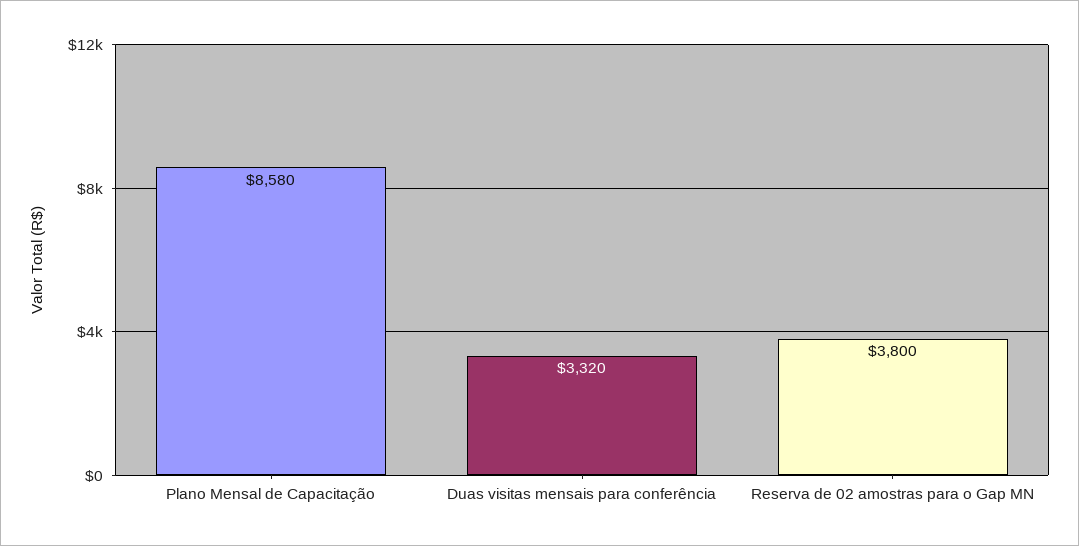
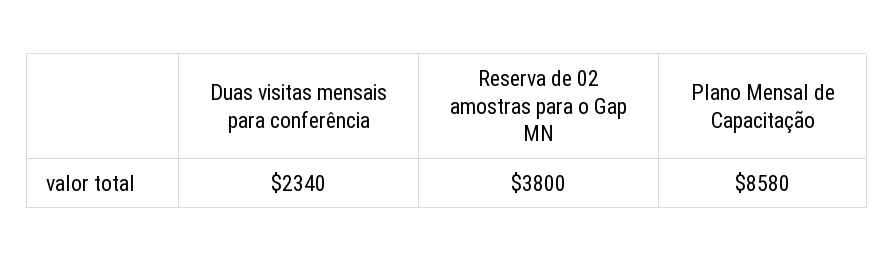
  {
    "Plano Mensal de Capacitação": 8580,
-   "Duas visitas mensais para conferência": 3320,
+   "Duas visitas mensais para conferência": 2340,
    "Reserva de 02 amostras para o Gap MN": 3800
  }

